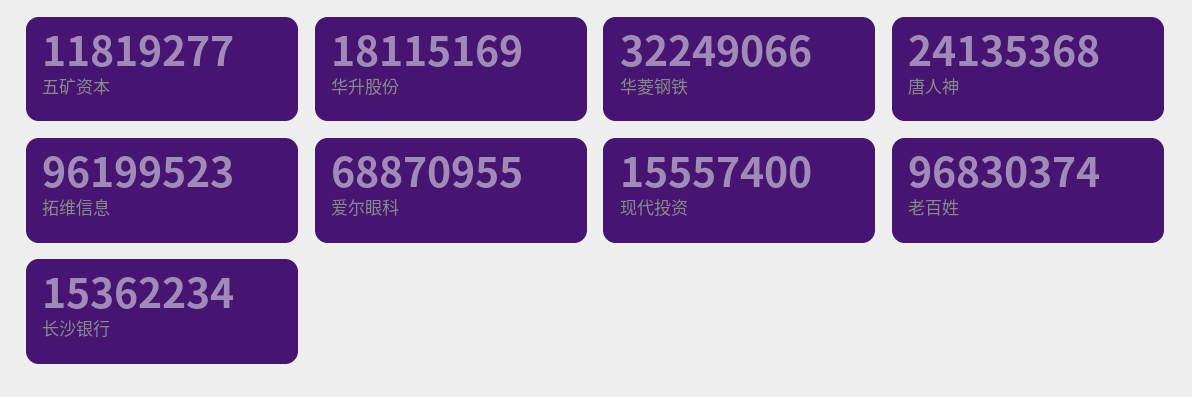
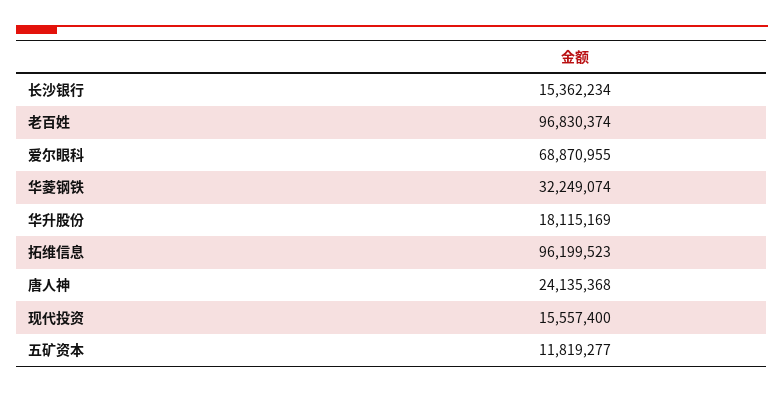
  {
    "五矿资本": 11819277,
    "华升股份": 18115169,
-   "华菱钢铁": 32249066,
+   "华菱钢铁": 32249074,
    "唐人神": 24135368,
    "拓维信息": 96199523,
    "爱尔眼科": 68870955,
    "现代投资": 15557400,
    "老百姓": 96830374,
    "长沙银行": 15362234
  }

